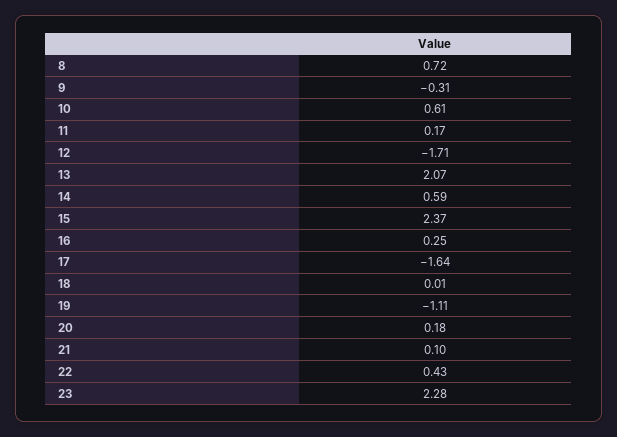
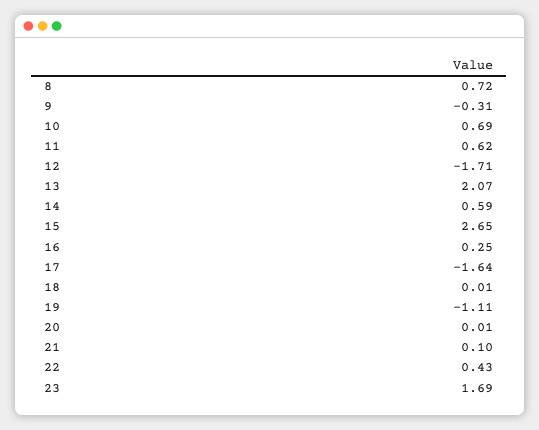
  {
    "8": 0.72,
    "9": -0.31,
-   "10": 0.61,
+   "10": 0.69,
-   "11": 0.17,
+   "11": 0.62,
    "12": -1.71,
    "13": 2.07,
    "14": 0.59,
-   "15": 2.37,
+   "15": 2.65,
    "16": 0.25,
    "17": -1.64,
    "18": 0.01,
    "19": -1.11,
-   "20": 0.18,
+   "20": 0.01,
    "21": 0.1,
    "22": 0.43,
-   "23": 2.28
+   "23": 1.69
  }

